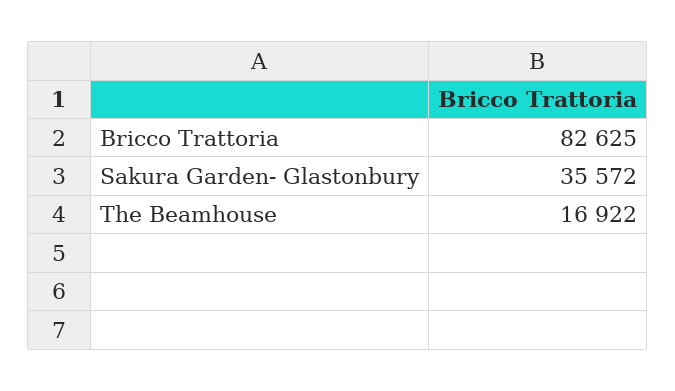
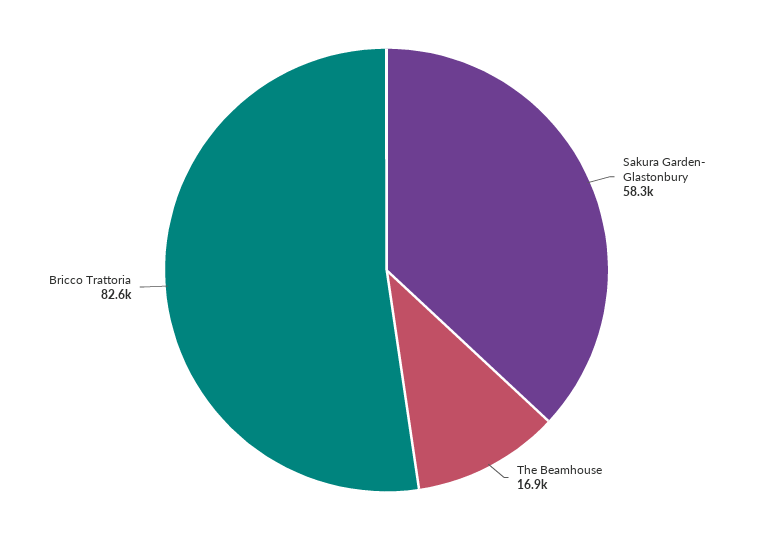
  {
    "Bricco Trattoria": 82625,
-   "Sakura Garden- Glastonbury": 35572,
+   "Sakura Garden- Glastonbury": 58300,
    "The Beamhouse": 16922
  }

